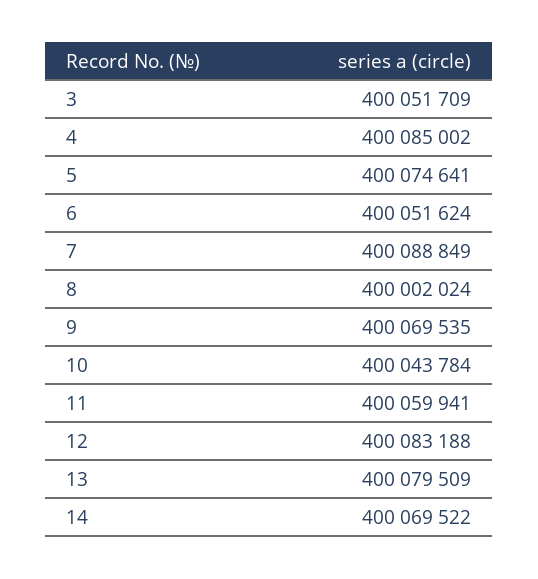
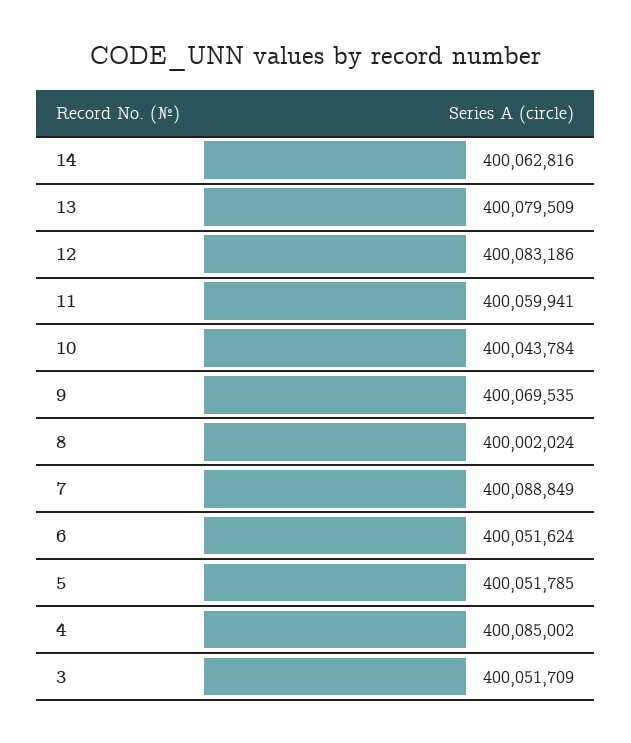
  {
    "3": 400051709,
    "4": 400085002,
-   "5": 400074641,
+   "5": 400051785,
    "6": 400051624,
    "7": 400088849,
    "8": 400002024,
    "9": 400069535,
    "10": 400043784,
    "11": 400059941,
-   "12": 400083188,
+   "12": 400083186,
    "13": 400079509,
-   "14": 400069522
+   "14": 400062816
  }

